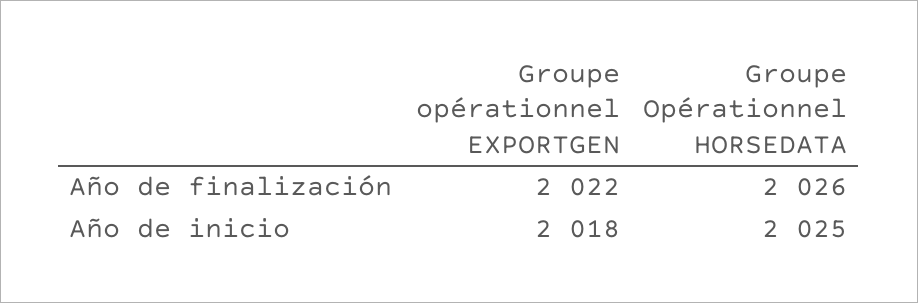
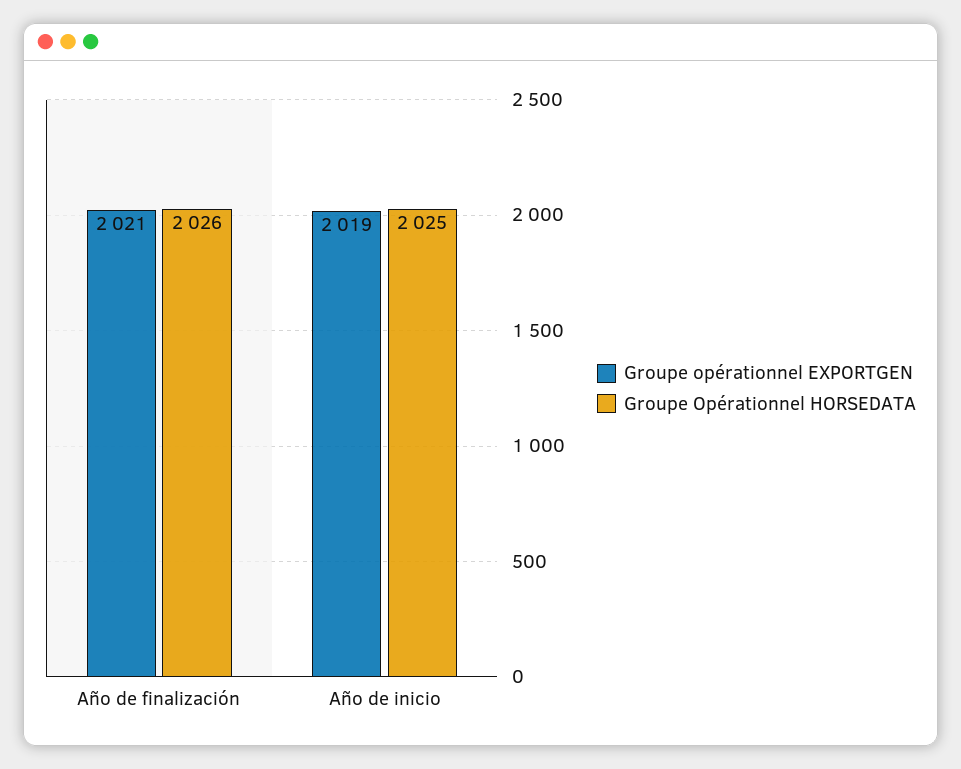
  {
    "Groupe opérationnel EXPORTGEN": {
-     "Año de finalización": 2022,
+     "Año de finalización": 2021,
-     "Año de inicio": 2018
+     "Año de inicio": 2019
    },
    "Groupe Opérationnel HORSEDATA": {
      "Año de finalización": 2026,
      "Año de inicio": 2025
    }
  }

